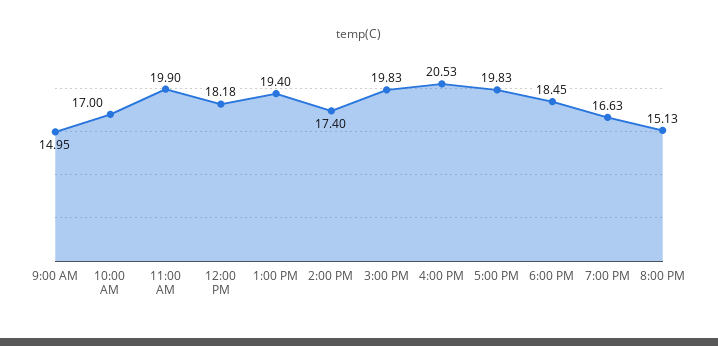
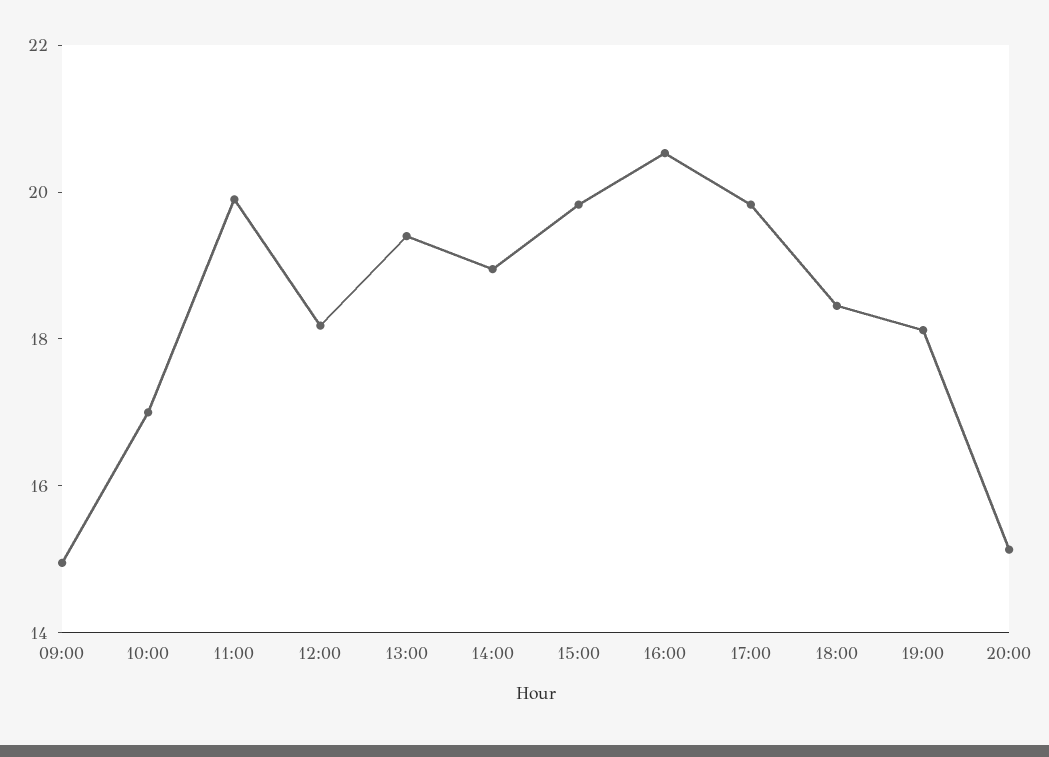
  {
    "9:00 AM": 14.95,
    "10:00 AM": 17,
    "11:00 AM": 19.9,
    "12:00 PM": 18.18,
    "1:00 PM": 19.4,
-   "2:00 PM": 17.4,
+   "2:00 PM": 19,
    "3:00 PM": 19.83,
    "4:00 PM": 20.53,
    "5:00 PM": 19.83,
    "6:00 PM": 18.45,
-   "7:00 PM": 16.63,
+   "7:00 PM": 18,
    "8:00 PM": 15.13
  }

